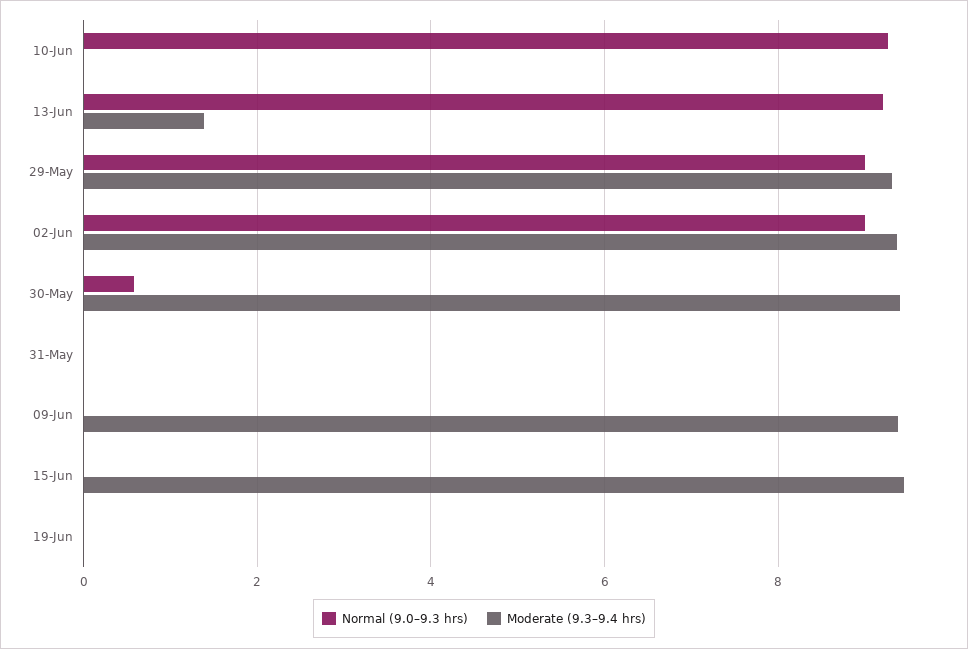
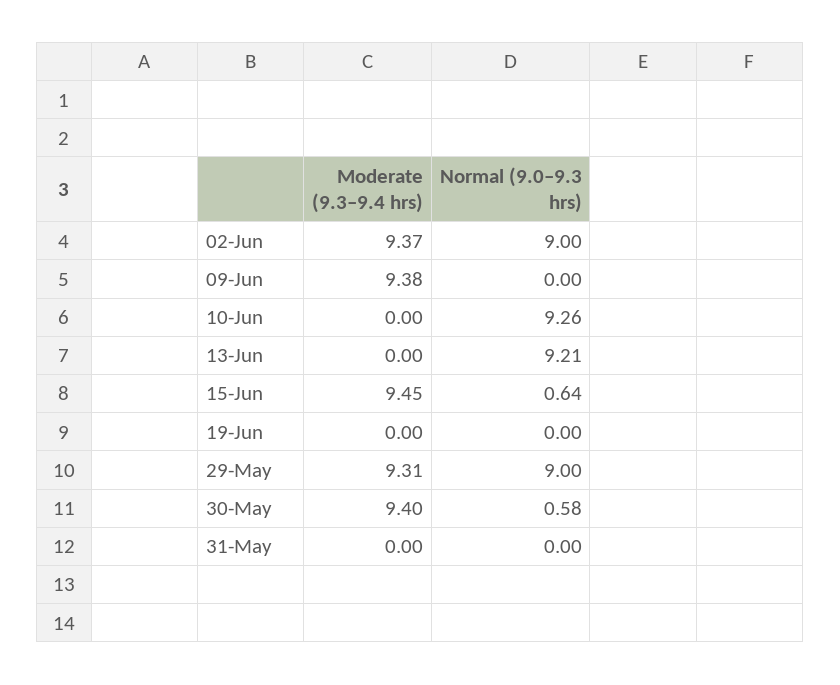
  {
    "Normal (9.0–9.3 hrs)": {
      "10-Jun": 9.26,
      "13-Jun": 9.21,
      "29-May": 9,
      "02-Jun": 9,
      "30-May": 0.58,
      "31-May": 0,
      "09-Jun": 0,
-     "15-Jun": 0,
+     "15-Jun": 0.64,
      "19-Jun": 0
    },
    "Moderate (9.3–9.4 hrs)": {
      "10-Jun": 0,
-     "13-Jun": 1.4,
+     "13-Jun": 0,
      "29-May": 9.31,
      "02-Jun": 9.37,
      "30-May": 9.4,
      "31-May": 0,
      "09-Jun": 9.38,
      "15-Jun": 9.45,
      "19-Jun": 0
    }
  }

